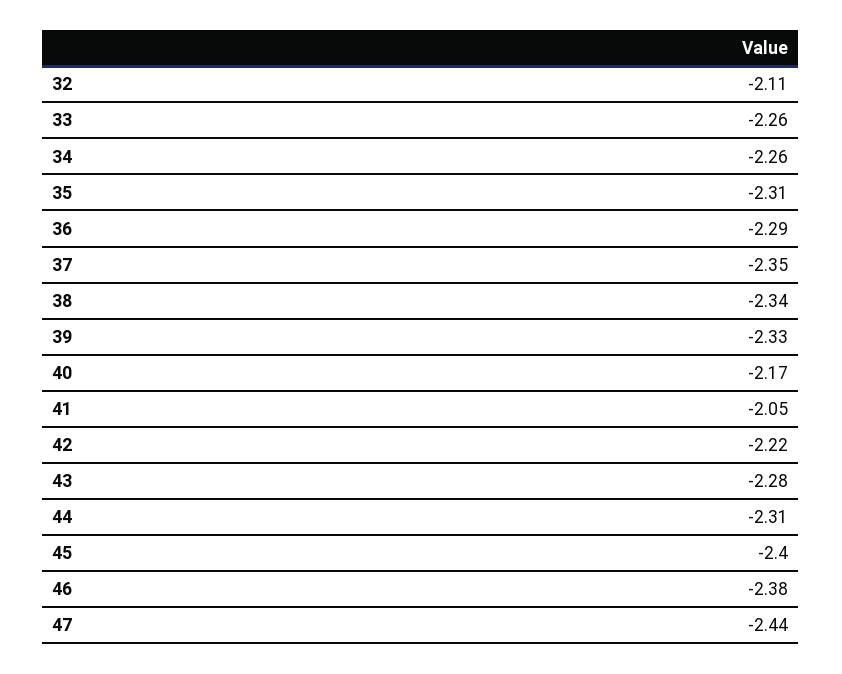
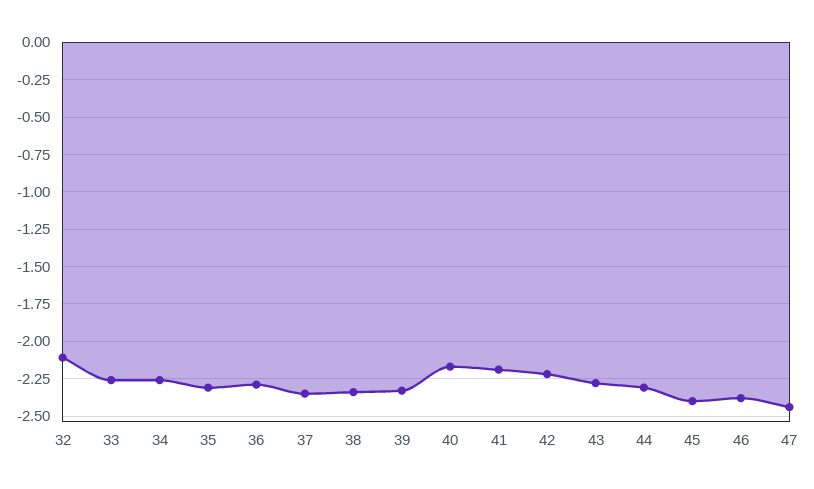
  {
    "32": -2.11,
    "33": -2.26,
    "34": -2.26,
    "35": -2.31,
    "36": -2.29,
    "37": -2.35,
    "38": -2.34,
    "39": -2.33,
    "40": -2.17,
-   "41": -2.05,
+   "41": -2.2,
    "42": -2.22,
    "43": -2.28,
    "44": -2.31,
    "45": -2.4,
    "46": -2.38,
    "47": -2.44
  }

